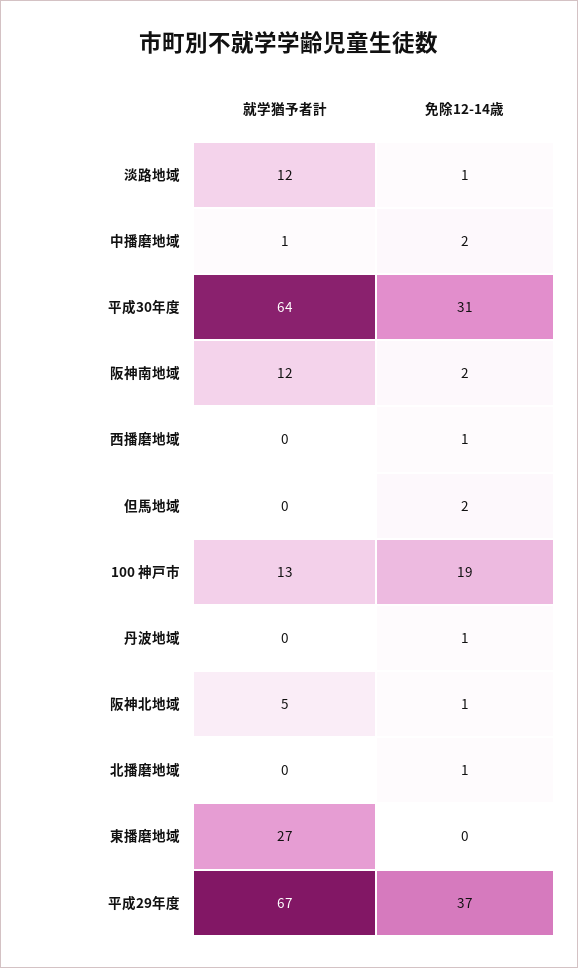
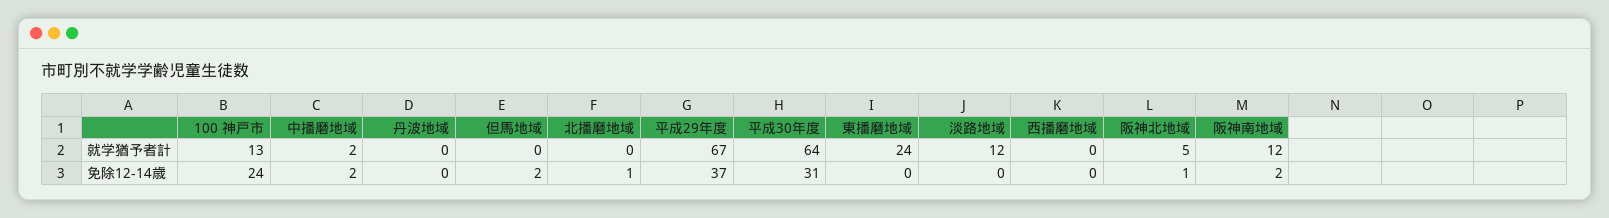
  {
    "就学猶予者計": {
      "淡路地域": 12,
-     "中播磨地域": 1,
+     "中播磨地域": 2,
      "平成30年度": 64,
      "阪神南地域": 12,
      "西播磨地域": 0,
      "但馬地域": 0,
      "100 神戸市": 13,
      "丹波地域": 0,
      "阪神北地域": 5,
      "北播磨地域": 0,
-     "東播磨地域": 27,
+     "東播磨地域": 24,
      "平成29年度": 67
    },
    "免除12-14歳": {
-     "淡路地域": 1,
+     "淡路地域": 0,
      "中播磨地域": 2,
      "平成30年度": 31,
      "阪神南地域": 2,
-     "西播磨地域": 1,
+     "西播磨地域": 0,
      "但馬地域": 2,
-     "100 神戸市": 19,
+     "100 神戸市": 24,
-     "丹波地域": 1,
+     "丹波地域": 0,
      "阪神北地域": 1,
      "北播磨地域": 1,
      "東播磨地域": 0,
      "平成29年度": 37
    }
  }

